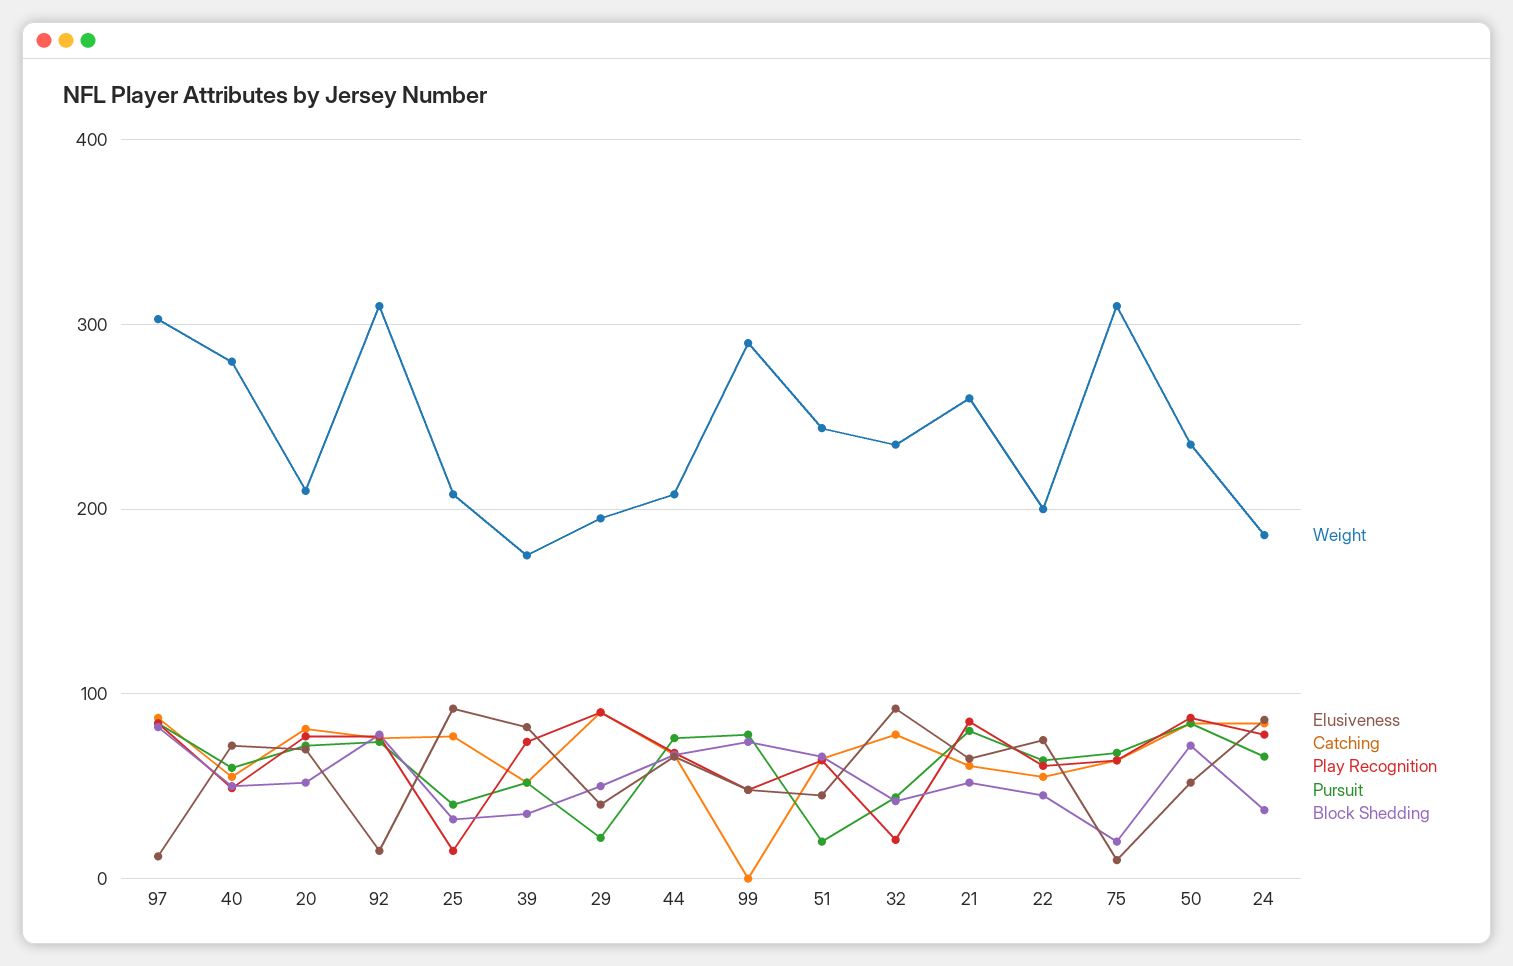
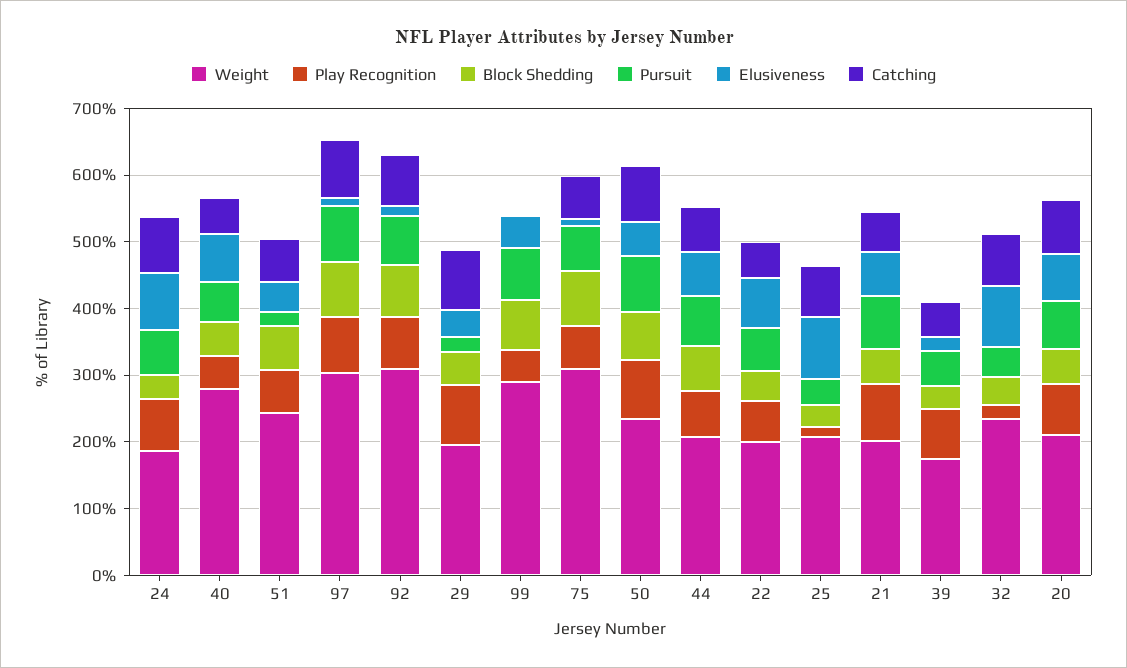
  {
    "Weight": {
      "97": 300,
      "40": 280,
      "20": 210,
      "92": 310,
      "25": 210,
      "39": 180,
      "29": 200,
      "44": 210,
      "99": 290,
      "51": 240,
      "32": 240,
-     "21": 260,
+     "21": 200,
      "22": 200,
      "75": 310,
      "50": 240,
      "24": 190
    },
    "Elusiveness": {
      "97": 10,
      "40": 70,
      "20": 70,
      "92": 20,
      "25": 90,
-     "39": 80,
+     "39": 20,
      "29": 40,
      "44": 70,
      "99": 50,
      "51": 50,
      "32": 90,
      "21": 70,
      "22": 80,
      "75": 10,
      "50": 50,
      "24": 90
    },
    "Catching": {
      "97": 90,
      "40": 60,
      "20": 80,
      "92": 80,
      "25": 80,
      "39": 50,
      "29": 90,
      "44": 70,
      "99": 0,
      "51": 70,
      "32": 80,
      "21": 60,
      "22": 60,
      "75": 60,
      "50": 80,
      "24": 80
    },
    "Play Recognition": {
      "97": 80,
      "40": 50,
      "20": 80,
      "92": 80,
      "25": 20,
      "39": 70,
      "29": 90,
      "44": 70,
      "99": 50,
      "51": 60,
      "32": 20,
      "21": 90,
      "22": 60,
      "75": 60,
      "50": 90,
      "24": 80
    },
    "Pursuit": {
      "97": 80,
      "40": 60,
      "20": 70,
      "92": 70,
      "25": 40,
      "39": 50,
      "29": 20,
      "44": 80,
      "99": 80,
      "51": 20,
      "32": 40,
      "21": 80,
      "22": 60,
      "75": 70,
      "50": 80,
      "24": 70
    },
    "Block Shedding": {
      "97": 80,
      "40": 50,
      "20": 50,
      "92": 80,
      "25": 30,
      "39": 40,
      "29": 50,
      "44": 70,
      "99": 70,
      "51": 70,
      "32": 40,
      "21": 50,
      "22": 50,
-     "75": 20,
+     "75": 80,
      "50": 70,
      "24": 40
    }
  }

